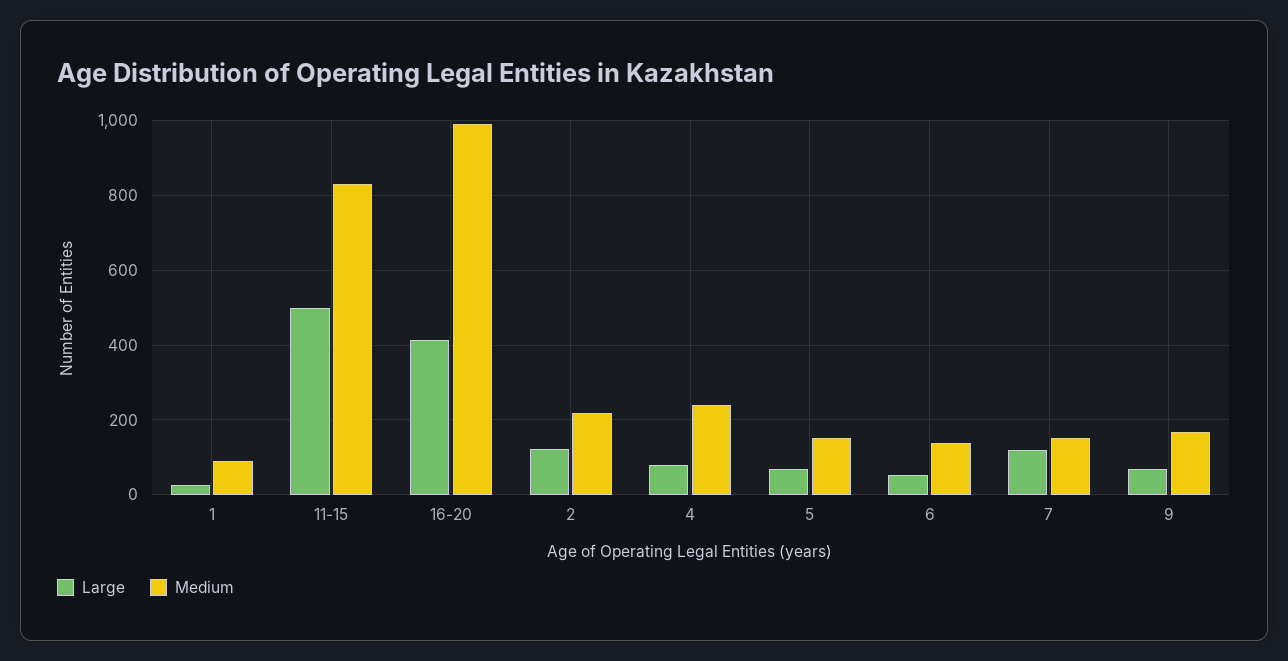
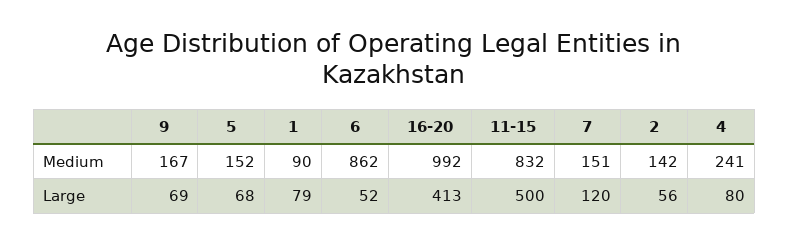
  {
    "Large": {
-     "1": 20,
+     "1": 79,
      "11-15": 500,
      "16-20": 413,
-     "2": 120,
+     "2": 56,
      "4": 80,
      "5": 68,
      "6": 52,
      "7": 120,
      "9": 69
    },
    "Medium": {
      "1": 90,
      "11-15": 832,
      "16-20": 992,
-     "2": 220,
+     "2": 142,
      "4": 241,
      "5": 152,
-     "6": 140,
+     "6": 862,
      "7": 151,
      "9": 167
    }
  }

